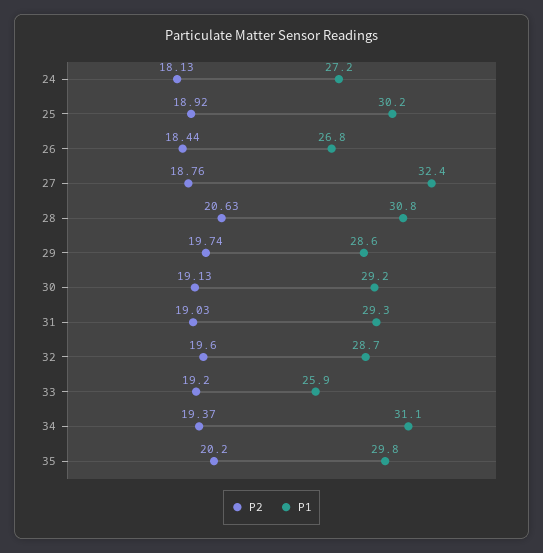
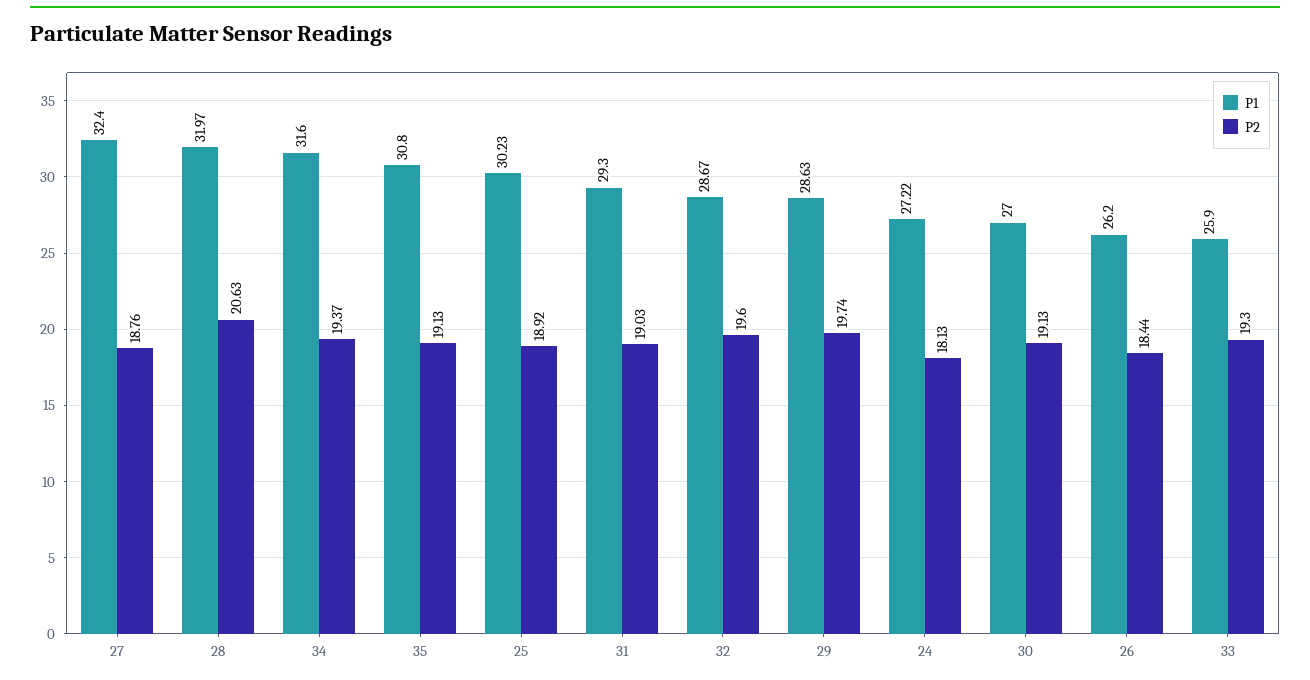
  {
    "P2": {
      "24": 18.13,
      "25": 18.92,
      "26": 18.44,
      "27": 18.76,
      "28": 20.63,
      "29": 19.74,
      "30": 19.13,
      "31": 19.03,
      "32": 19.6,
-     "33": 19.2,
+     "33": 19.3,
      "34": 19.37,
-     "35": 20.2
+     "35": 19.13
    },
    "P1": {
      "24": 27.22,
      "25": 30.23,
-     "26": 26.8,
+     "26": 26.2,
      "27": 32.4,
-     "28": 30.8,
+     "28": 31.97,
      "29": 28.63,
-     "30": 29.2,
+     "30": 27,
      "31": 29.3,
      "32": 28.67,
      "33": 25.9,
-     "34": 31.1,
+     "34": 31.6,
-     "35": 29.8
+     "35": 30.8
    }
  }

